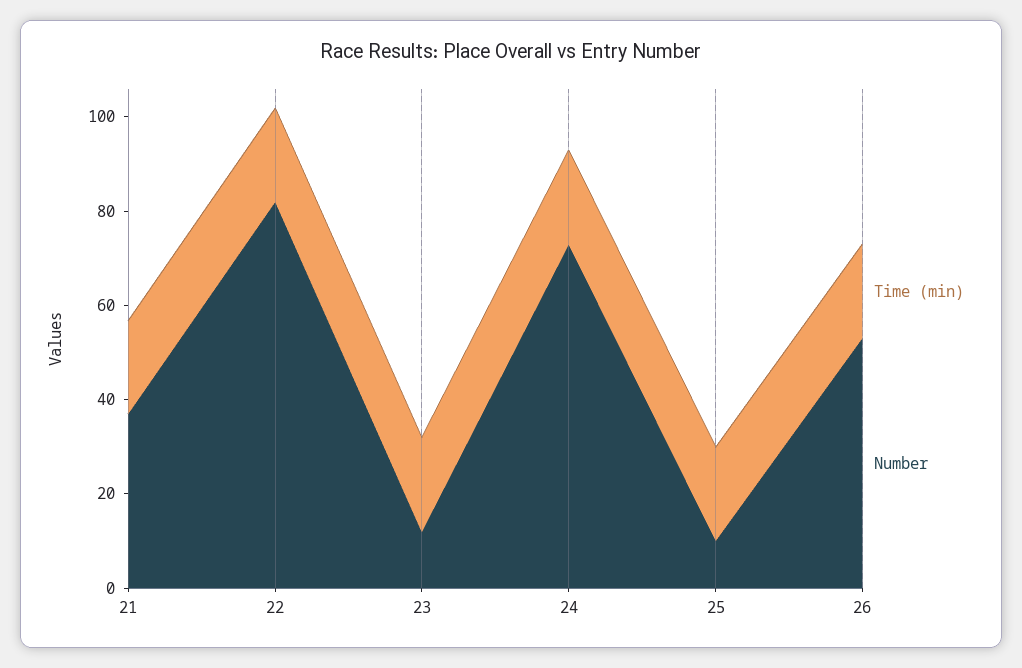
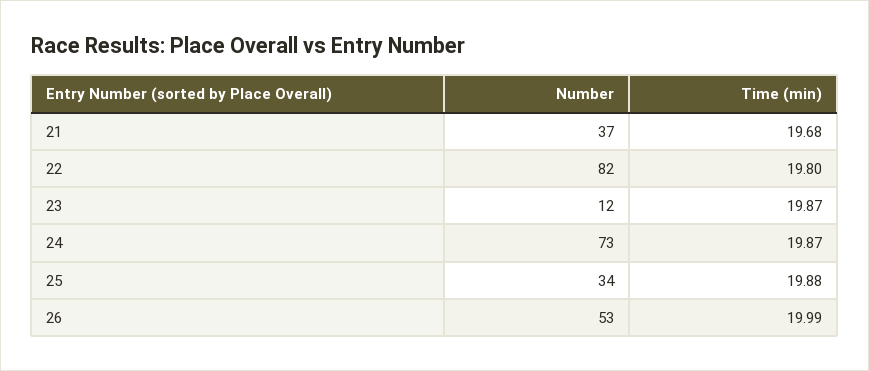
  {
    "Time (min)": {
      "21": 19.68,
      "22": 19.8,
      "23": 19.87,
      "24": 19.87,
      "25": 19.88,
      "26": 19.99
    },
    "Number": {
      "21": 37,
      "22": 82,
      "23": 12,
      "24": 73,
-     "25": 10,
+     "25": 34,
      "26": 53
    }
  }

